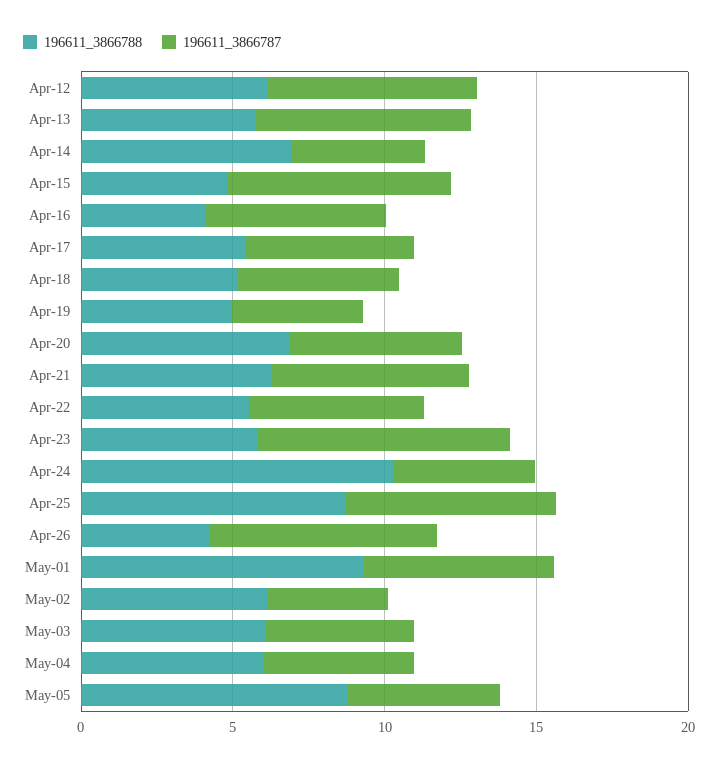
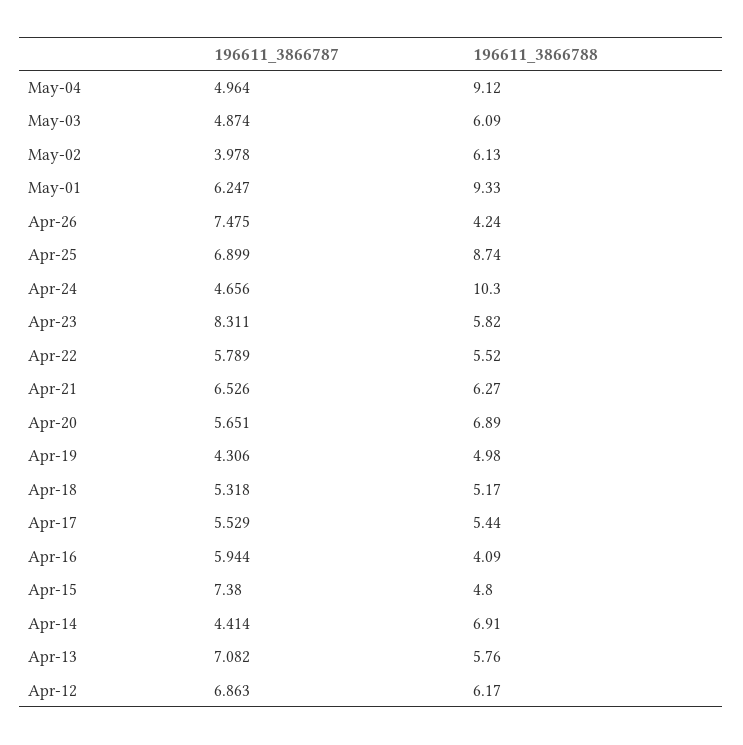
  {
    "196611_3866788": {
      "Apr-12": 6.17,
      "Apr-13": 5.76,
      "Apr-14": 6.91,
      "Apr-15": 4.8,
      "Apr-16": 4.09,
      "Apr-17": 5.44,
      "Apr-18": 5.17,
      "Apr-19": 4.98,
      "Apr-20": 6.89,
      "Apr-21": 6.27,
      "Apr-22": 5.52,
      "Apr-23": 5.82,
      "Apr-24": 10.3,
      "Apr-25": 8.74,
      "Apr-26": 4.24,
      "May-01": 9.33,
      "May-02": 6.13,
      "May-03": 6.09,
-     "May-04": 6,
+     "May-04": 9.12
-     "May-05": 9
    },
    "196611_3866787": {
      "Apr-12": 6.863,
      "Apr-13": 7.082,
      "Apr-14": 4.414,
      "Apr-15": 7.38,
      "Apr-16": 5.944,
      "Apr-17": 5.529,
      "Apr-18": 5.318,
      "Apr-19": 4.306,
      "Apr-20": 5.651,
      "Apr-21": 6.526,
      "Apr-22": 5.789,
      "Apr-23": 8.311,
      "Apr-24": 4.656,
      "Apr-25": 6.899,
      "Apr-26": 7.475,
      "May-01": 6.247,
      "May-02": 3.978,
      "May-03": 4.874,
-     "May-04": 4.964,
+     "May-04": 4.964
-     "May-05": 5
    }
  }

